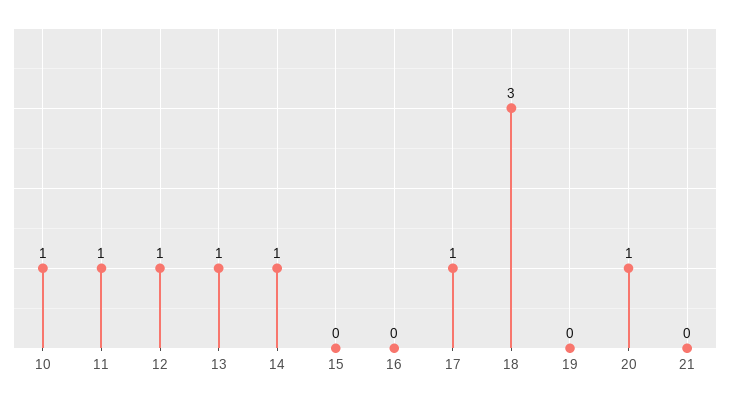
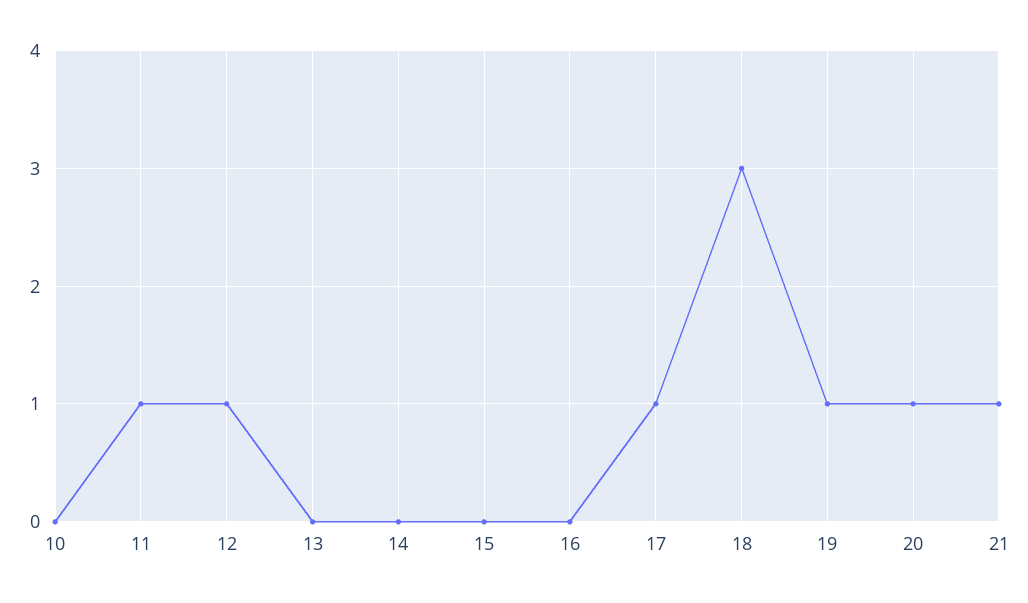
  {
-   "10": 1,
+   "10": 0,
    "11": 1,
    "12": 1,
-   "13": 1,
+   "13": 0,
-   "14": 1,
+   "14": 0,
    "15": 0,
    "16": 0,
    "17": 1,
    "18": 3,
-   "19": 0,
+   "19": 1,
    "20": 1,
-   "21": 0
+   "21": 1
  }

